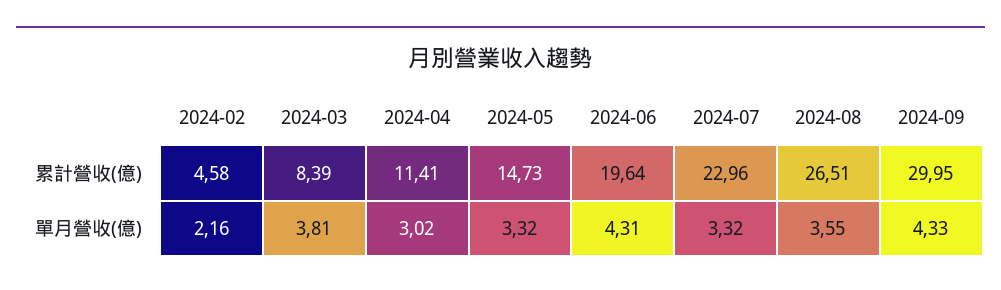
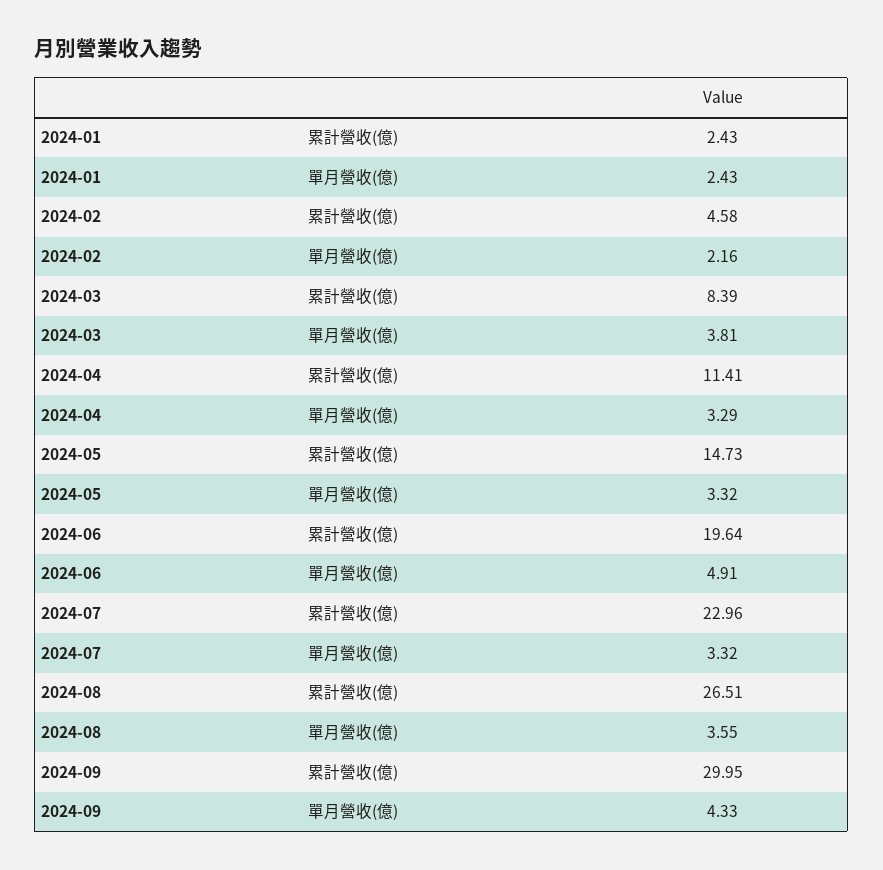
  {
    "2024-02": {
      "累計營收(億)": 4.58,
      "單月營收(億)": 2.16
    },
    "2024-03": {
      "累計營收(億)": 8.39,
      "單月營收(億)": 3.81
    },
    "2024-04": {
      "累計營收(億)": 11.41,
-     "單月營收(億)": 3.02
+     "單月營收(億)": 3.29
    },
    "2024-05": {
      "累計營收(億)": 14.73,
      "單月營收(億)": 3.32
    },
    "2024-06": {
      "累計營收(億)": 19.64,
-     "單月營收(億)": 4.31
+     "單月營收(億)": 4.91
    },
    "2024-07": {
      "累計營收(億)": 22.96,
      "單月營收(億)": 3.32
    },
    "2024-08": {
      "累計營收(億)": 26.51,
      "單月營收(億)": 3.55
    },
    "2024-09": {
      "累計營收(億)": 29.95,
      "單月營收(億)": 4.33
-   }
+   },
+   "2024-01": {
+     "累計營收(億)": 2.43,
+     "單月營收(億)": 2.43
+   }
  }

